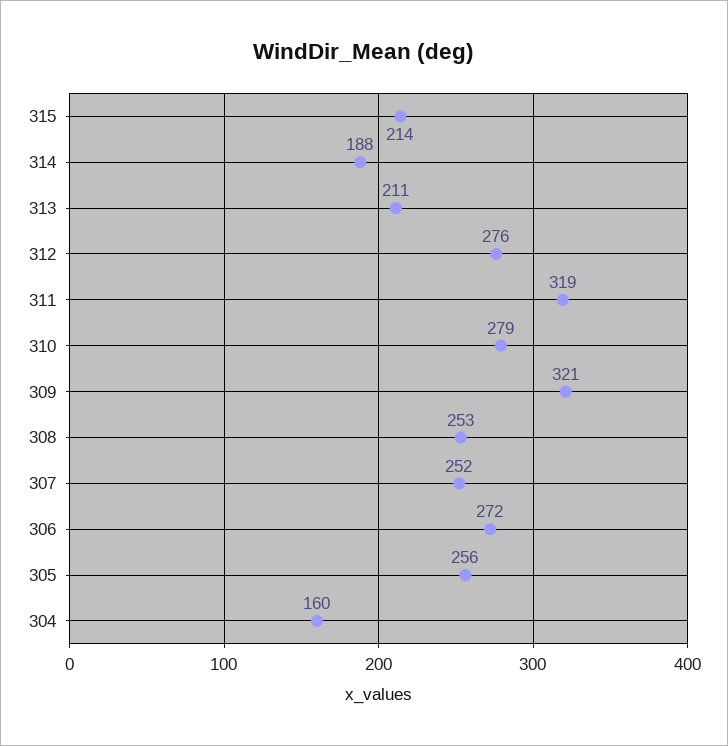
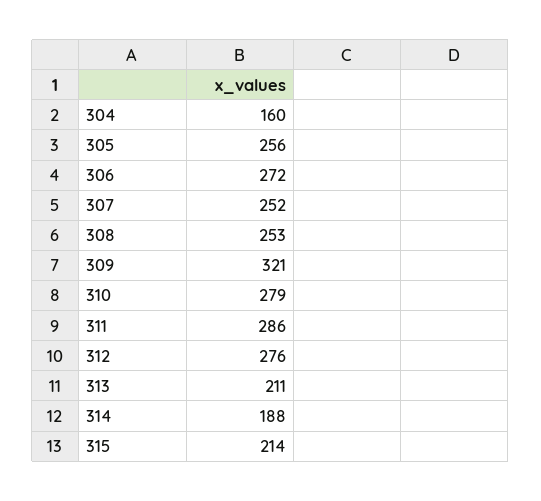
  {
    "315": 214,
    "314": 188,
    "313": 211,
    "312": 276,
-   "311": 319,
+   "311": 286,
    "310": 279,
    "309": 321,
    "308": 253,
    "307": 252,
    "306": 272,
    "305": 256,
    "304": 160
  }

